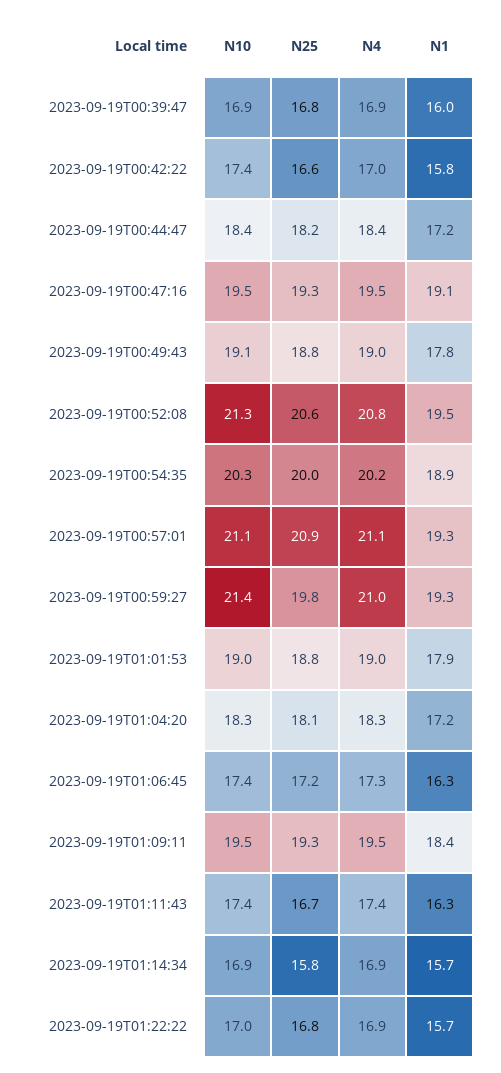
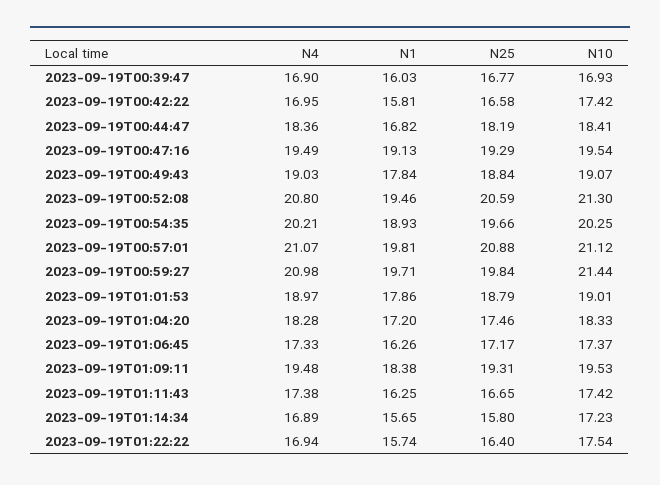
  {
    "N10": {
      "2023-09-19T00:39:47": 16.93,
      "2023-09-19T00:42:22": 17.42,
      "2023-09-19T00:44:47": 18.41,
      "2023-09-19T00:47:16": 19.54,
      "2023-09-19T00:49:43": 19.07,
      "2023-09-19T00:52:08": 21.3,
      "2023-09-19T00:54:35": 20.25,
      "2023-09-19T00:57:01": 21.12,
      "2023-09-19T00:59:27": 21.44,
      "2023-09-19T01:01:53": 19.01,
      "2023-09-19T01:04:20": 18.33,
      "2023-09-19T01:06:45": 17.37,
      "2023-09-19T01:09:11": 19.53,
      "2023-09-19T01:11:43": 17.42,
-     "2023-09-19T01:14:34": 16.9,
+     "2023-09-19T01:14:34": 17.23,
-     "2023-09-19T01:22:22": 17
+     "2023-09-19T01:22:22": 17.54
    },
    "N25": {
      "2023-09-19T00:39:47": 16.77,
      "2023-09-19T00:42:22": 16.58,
      "2023-09-19T00:44:47": 18.19,
      "2023-09-19T00:47:16": 19.29,
      "2023-09-19T00:49:43": 18.84,
      "2023-09-19T00:52:08": 20.59,
-     "2023-09-19T00:54:35": 20,
+     "2023-09-19T00:54:35": 19.66,
      "2023-09-19T00:57:01": 20.88,
      "2023-09-19T00:59:27": 19.84,
      "2023-09-19T01:01:53": 18.79,
-     "2023-09-19T01:04:20": 18.1,
+     "2023-09-19T01:04:20": 17.46,
      "2023-09-19T01:06:45": 17.17,
      "2023-09-19T01:09:11": 19.31,
      "2023-09-19T01:11:43": 16.65,
      "2023-09-19T01:14:34": 15.8,
-     "2023-09-19T01:22:22": 16.8
+     "2023-09-19T01:22:22": 16.4
    },
    "N4": {
      "2023-09-19T00:39:47": 16.9,
      "2023-09-19T00:42:22": 16.95,
      "2023-09-19T00:44:47": 18.36,
      "2023-09-19T00:47:16": 19.49,
      "2023-09-19T00:49:43": 19.03,
      "2023-09-19T00:52:08": 20.8,
      "2023-09-19T00:54:35": 20.21,
      "2023-09-19T00:57:01": 21.07,
      "2023-09-19T00:59:27": 20.98,
      "2023-09-19T01:01:53": 18.97,
      "2023-09-19T01:04:20": 18.28,
      "2023-09-19T01:06:45": 17.33,
      "2023-09-19T01:09:11": 19.48,
      "2023-09-19T01:11:43": 17.38,
      "2023-09-19T01:14:34": 16.89,
      "2023-09-19T01:22:22": 16.94
    },
    "N1": {
      "2023-09-19T00:39:47": 16.03,
      "2023-09-19T00:42:22": 15.81,
-     "2023-09-19T00:44:47": 17.2,
+     "2023-09-19T00:44:47": 16.82,
      "2023-09-19T00:47:16": 19.13,
      "2023-09-19T00:49:43": 17.84,
      "2023-09-19T00:52:08": 19.46,
      "2023-09-19T00:54:35": 18.93,
-     "2023-09-19T00:57:01": 19.3,
+     "2023-09-19T00:57:01": 19.81,
-     "2023-09-19T00:59:27": 19.3,
+     "2023-09-19T00:59:27": 19.71,
      "2023-09-19T01:01:53": 17.86,
      "2023-09-19T01:04:20": 17.2,
      "2023-09-19T01:06:45": 16.26,
      "2023-09-19T01:09:11": 18.38,
      "2023-09-19T01:11:43": 16.25,
      "2023-09-19T01:14:34": 15.65,
      "2023-09-19T01:22:22": 15.74
    }
  }

